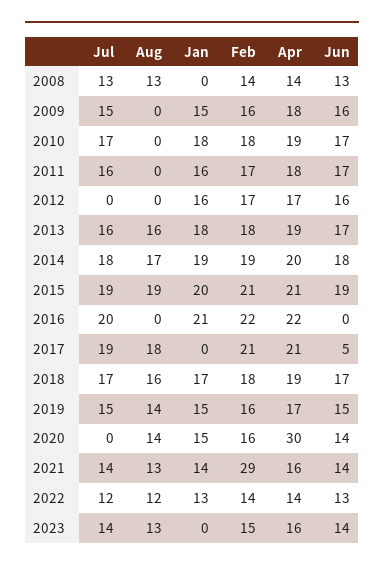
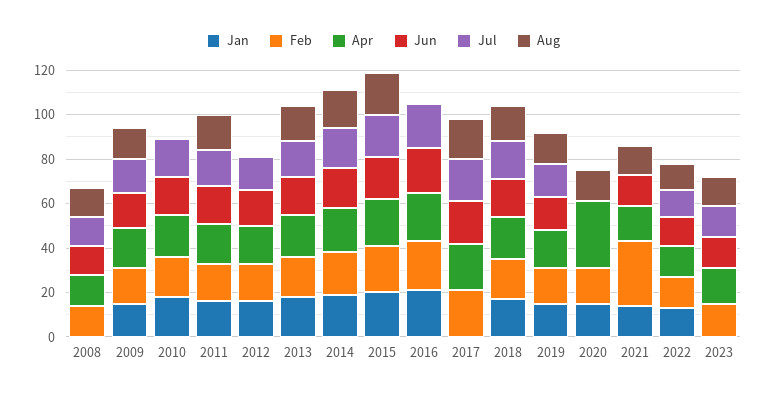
  {
    "Jul": {
      "2008": 13,
      "2009": 15,
      "2010": 17,
      "2011": 16,
-     "2012": 0,
+     "2012": 15,
      "2013": 16,
      "2014": 18,
      "2015": 19,
      "2016": 20,
      "2017": 19,
      "2018": 17,
      "2019": 15,
      "2020": 0,
-     "2021": 14,
+     "2021": 0,
      "2022": 12,
      "2023": 14
    },
    "Aug": {
      "2008": 13,
-     "2009": 0,
+     "2009": 15,
      "2010": 0,
-     "2011": 0,
+     "2011": 15,
      "2012": 0,
      "2013": 16,
      "2014": 17,
      "2015": 19,
      "2016": 0,
      "2017": 18,
      "2018": 16,
      "2019": 14,
      "2020": 14,
      "2021": 13,
      "2022": 12,
      "2023": 13
    },
    "Jan": {
      "2008": 0,
      "2009": 15,
      "2010": 18,
      "2011": 16,
      "2012": 16,
      "2013": 18,
      "2014": 19,
      "2015": 20,
      "2016": 21,
      "2017": 0,
      "2018": 17,
      "2019": 15,
      "2020": 15,
      "2021": 14,
      "2022": 13,
      "2023": 0
    },
    "Feb": {
      "2008": 14,
      "2009": 16,
      "2010": 18,
      "2011": 17,
      "2012": 17,
      "2013": 18,
      "2014": 19,
      "2015": 21,
      "2016": 22,
      "2017": 21,
      "2018": 18,
      "2019": 16,
      "2020": 16,
      "2021": 29,
      "2022": 14,
      "2023": 15
    },
    "Apr": {
      "2008": 14,
      "2009": 18,
      "2010": 19,
      "2011": 18,
      "2012": 17,
      "2013": 19,
      "2014": 20,
      "2015": 21,
      "2016": 22,
      "2017": 21,
      "2018": 19,
      "2019": 17,
      "2020": 30,
      "2021": 16,
      "2022": 14,
      "2023": 16
    },
    "Jun": {
      "2008": 13,
      "2009": 16,
      "2010": 17,
      "2011": 17,
      "2012": 16,
      "2013": 17,
      "2014": 18,
      "2015": 19,
-     "2016": 0,
+     "2016": 20,
-     "2017": 5,
+     "2017": 20,
      "2018": 17,
      "2019": 15,
-     "2020": 14,
+     "2020": 0,
      "2021": 14,
      "2022": 13,
      "2023": 14
    }
  }

